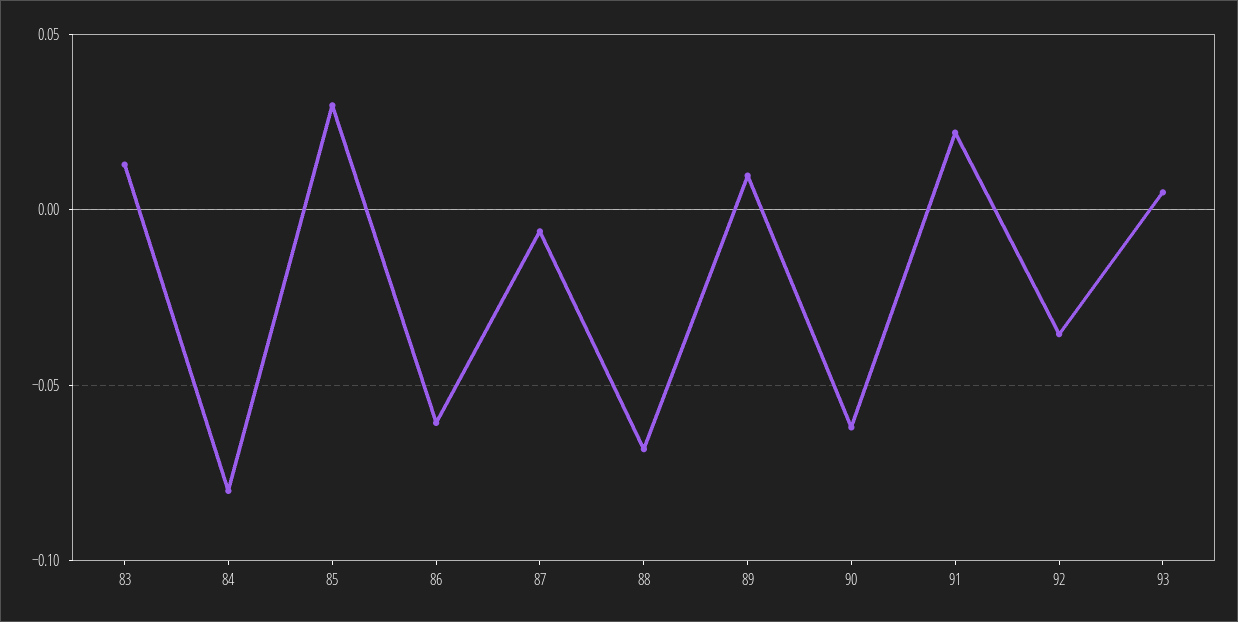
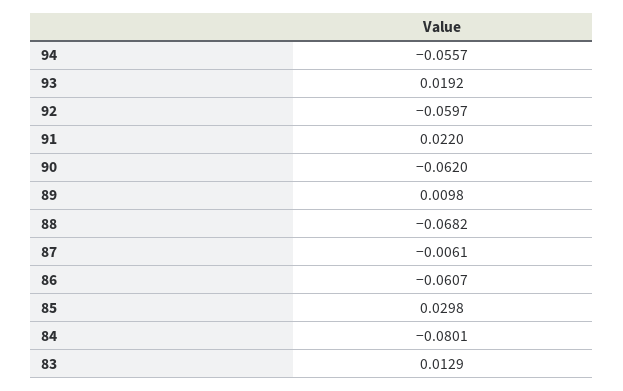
  {
    "83": 0.0129,
    "84": -0.0801,
    "85": 0.0298,
    "86": -0.0607,
    "87": -0.0061,
    "88": -0.0682,
    "89": 0.0098,
    "90": -0.062,
    "91": 0.022,
-   "92": -0.035,
+   "92": -0.0597,
-   "93": 0.005
+   "93": 0.0192,
+   "94": -0.0557
  }

